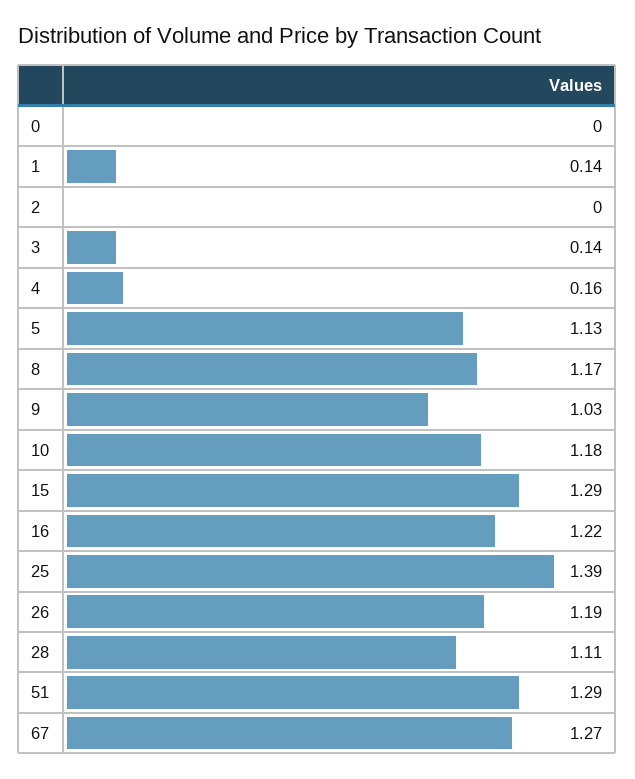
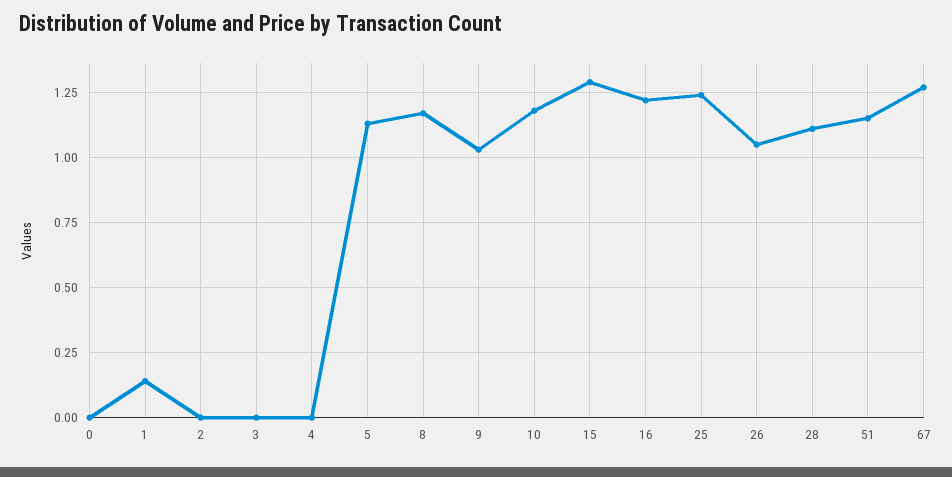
  {
    "0": 0,
    "1": 0.14,
    "2": 0,
-   "3": 0.14,
+   "3": 0,
-   "4": 0.16,
+   "4": 0,
    "5": 1.13,
    "8": 1.17,
    "9": 1.03,
    "10": 1.18,
    "15": 1.29,
    "16": 1.22,
-   "25": 1.39,
+   "25": 1.25,
-   "26": 1.19,
+   "26": 1.05,
    "28": 1.11,
-   "51": 1.29,
+   "51": 1.15,
    "67": 1.27
  }

